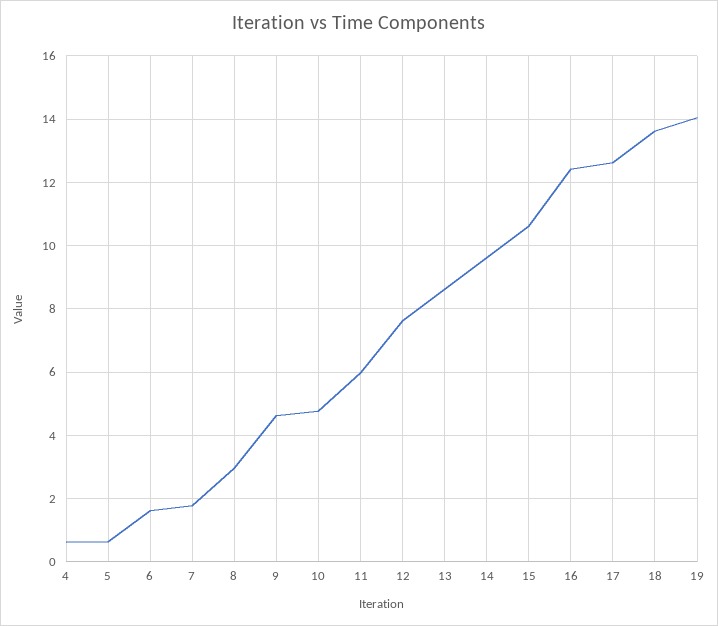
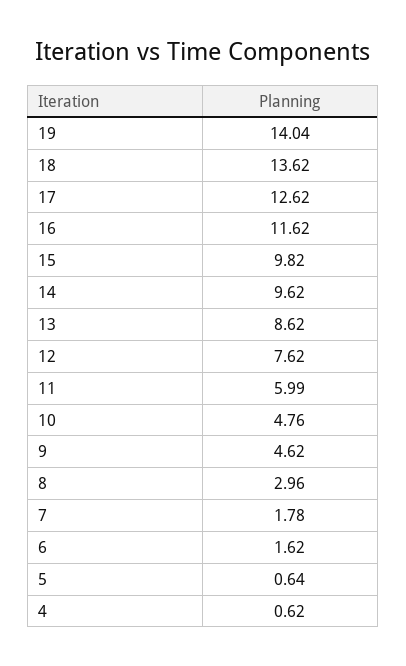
  {
    "4": 0.62,
    "5": 0.64,
    "6": 1.62,
    "7": 1.78,
    "8": 2.96,
    "9": 4.62,
    "10": 4.76,
    "11": 5.99,
    "12": 7.62,
    "13": 8.62,
    "14": 9.62,
-   "15": 10.6,
+   "15": 9.82,
-   "16": 12.4,
+   "16": 11.62,
    "17": 12.62,
    "18": 13.62,
    "19": 14.04
  }

